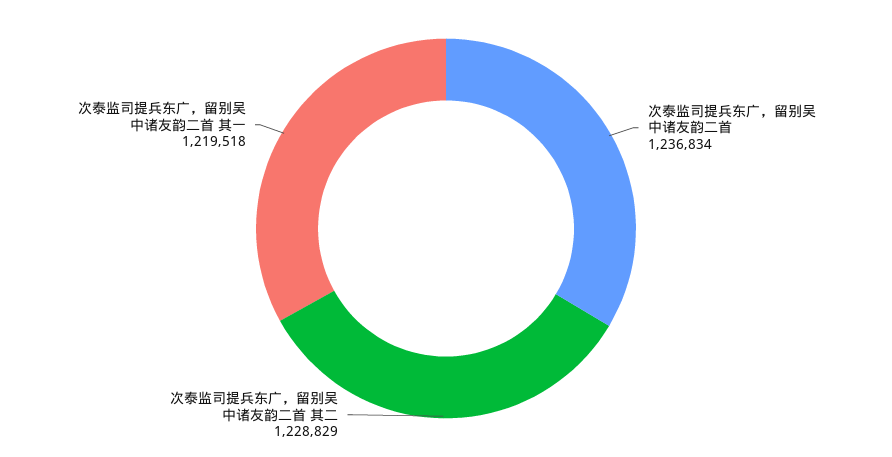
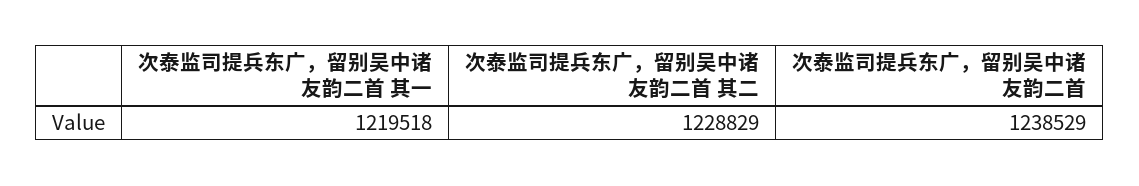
  {
-   "次泰监司提兵东广，留别吴中诸友韵二首": 1236834,
+   "次泰监司提兵东广，留别吴中诸友韵二首": 1238529,
    "次泰监司提兵东广，留别吴中诸友韵二首 其二": 1228829,
    "次泰监司提兵东广，留别吴中诸友韵二首 其一": 1219518
  }

